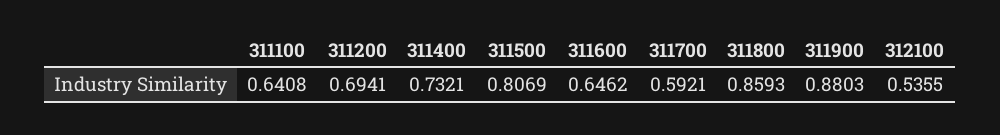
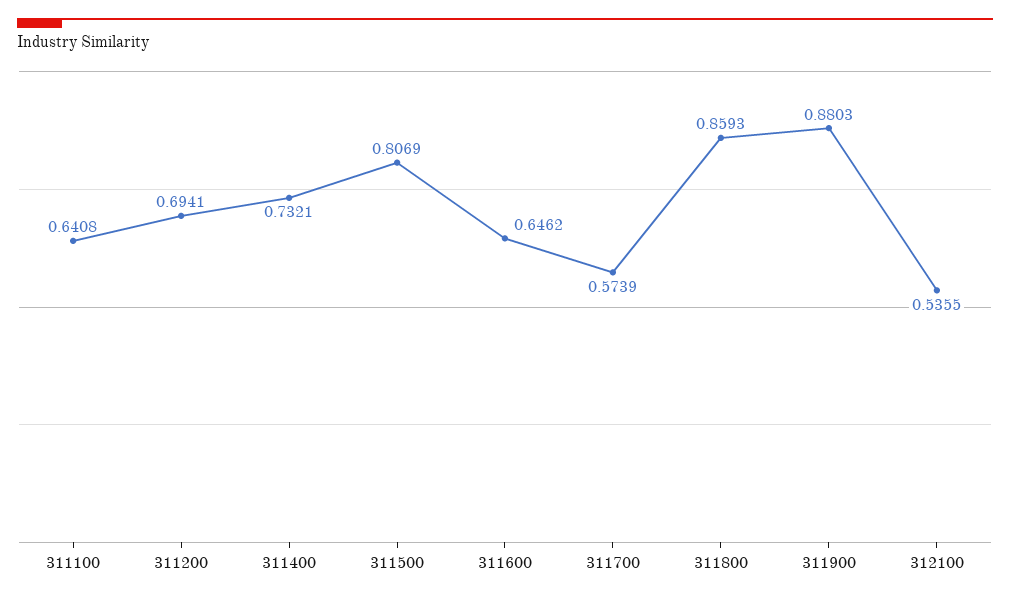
  {
    "311100": 0.6408,
    "311200": 0.6941,
    "311400": 0.7321,
    "311500": 0.8069,
    "311600": 0.6462,
-   "311700": 0.5921,
+   "311700": 0.5739,
    "311800": 0.8593,
    "311900": 0.8803,
    "312100": 0.5355
  }

